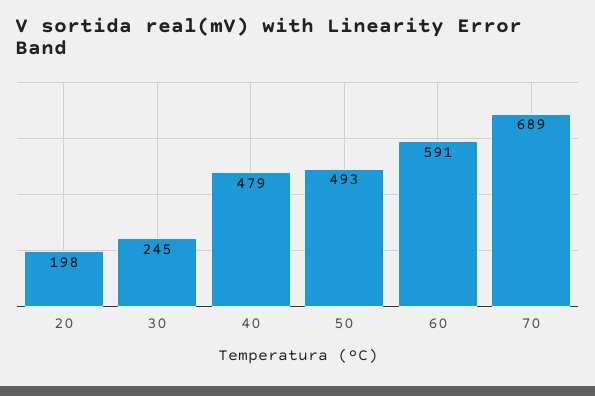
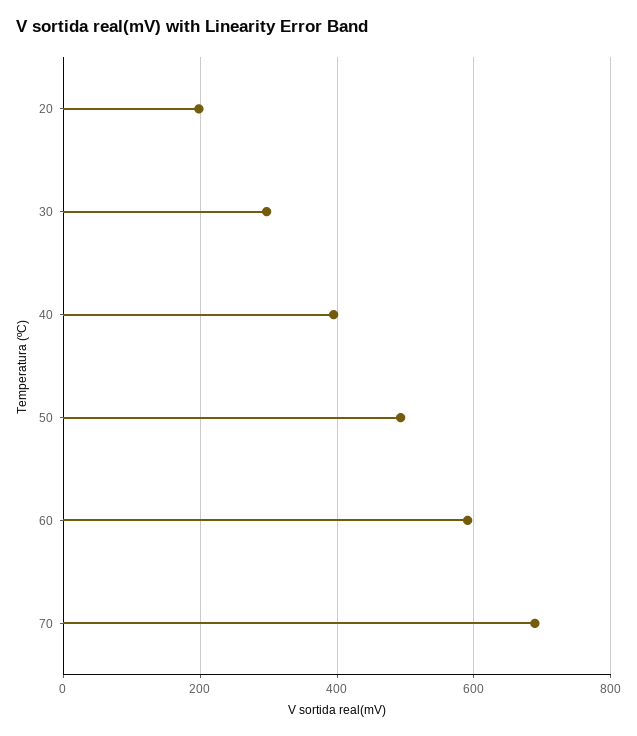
  {
    "20": 198,
-   "30": 245,
+   "30": 300,
-   "40": 479,
+   "40": 400,
    "50": 493,
    "60": 591,
    "70": 689
  }

